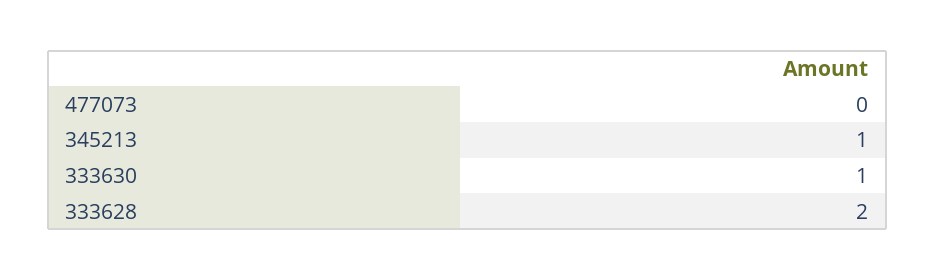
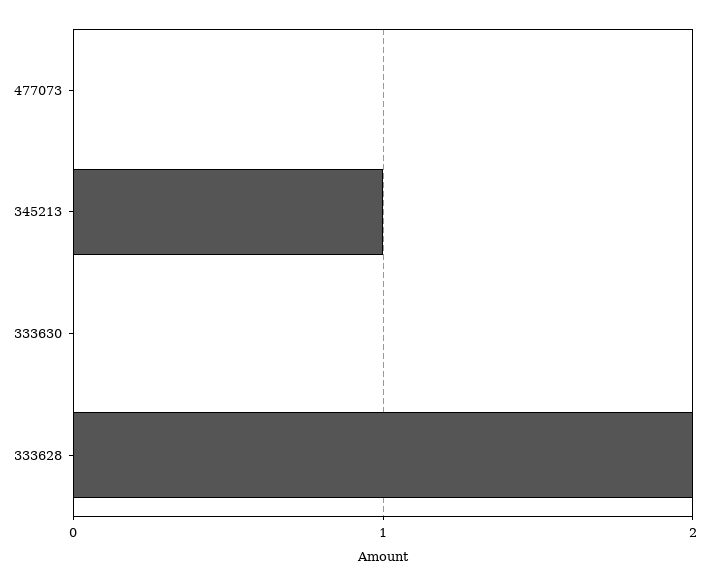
  {
    "477073": 0,
    "345213": 1,
-   "333630": 1,
+   "333630": 0,
    "333628": 2
  }

